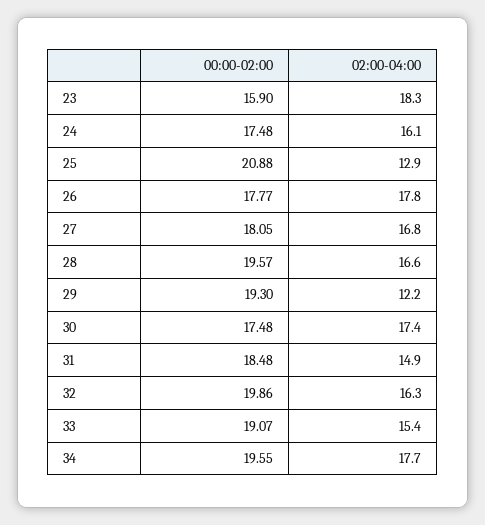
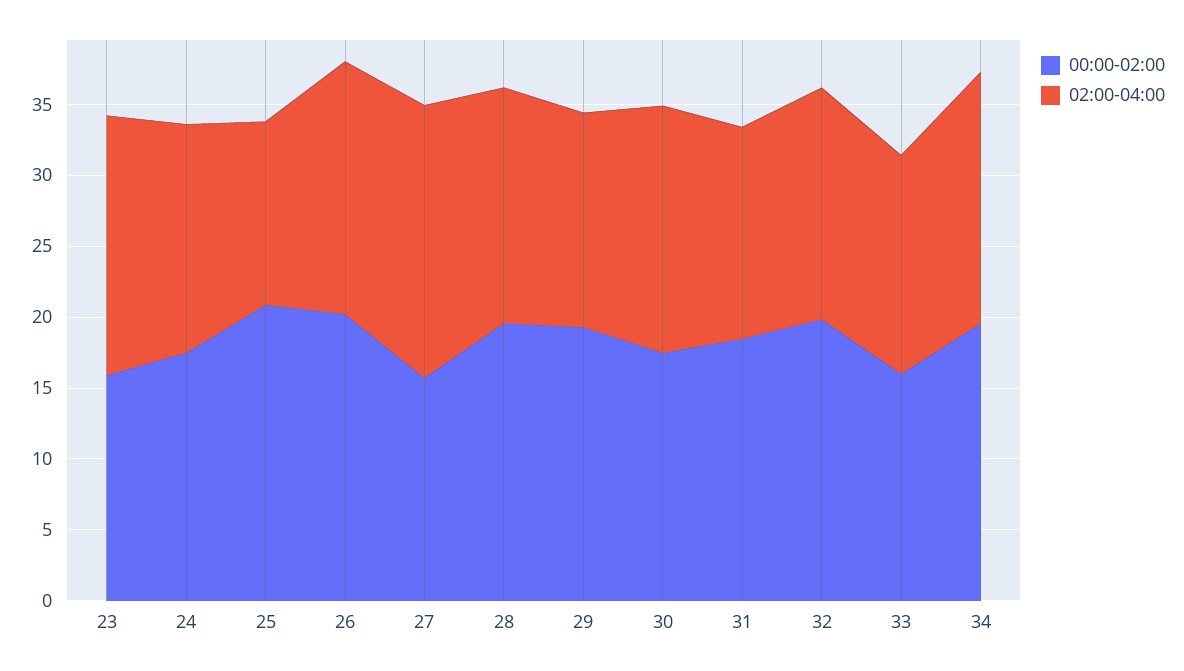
  {
    "00:00-02:00": {
      "23": 15.9,
      "24": 17.48,
      "25": 20.88,
-     "26": 17.77,
+     "26": 20,
-     "27": 18.05,
+     "27": 16,
      "28": 19.57,
      "29": 19.3,
      "30": 17.48,
      "31": 18.48,
      "32": 19.86,
-     "33": 19.07,
+     "33": 16,
      "34": 19.55
    },
    "02:00-04:00": {
      "23": 18.3,
      "24": 16.1,
      "25": 12.9,
      "26": 17.8,
-     "27": 16.8,
+     "27": 19,
      "28": 16.6,
-     "29": 12.2,
+     "29": 15,
      "30": 17.4,
      "31": 14.9,
      "32": 16.3,
      "33": 15.4,
      "34": 17.7
    }
  }

